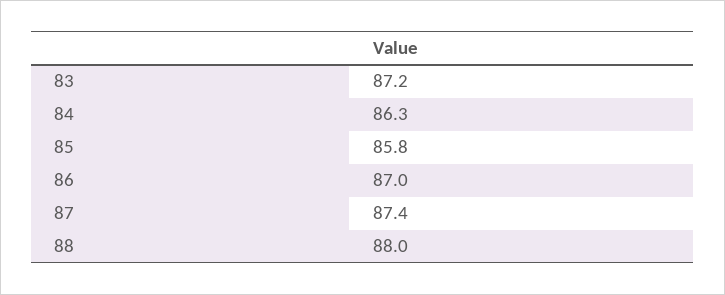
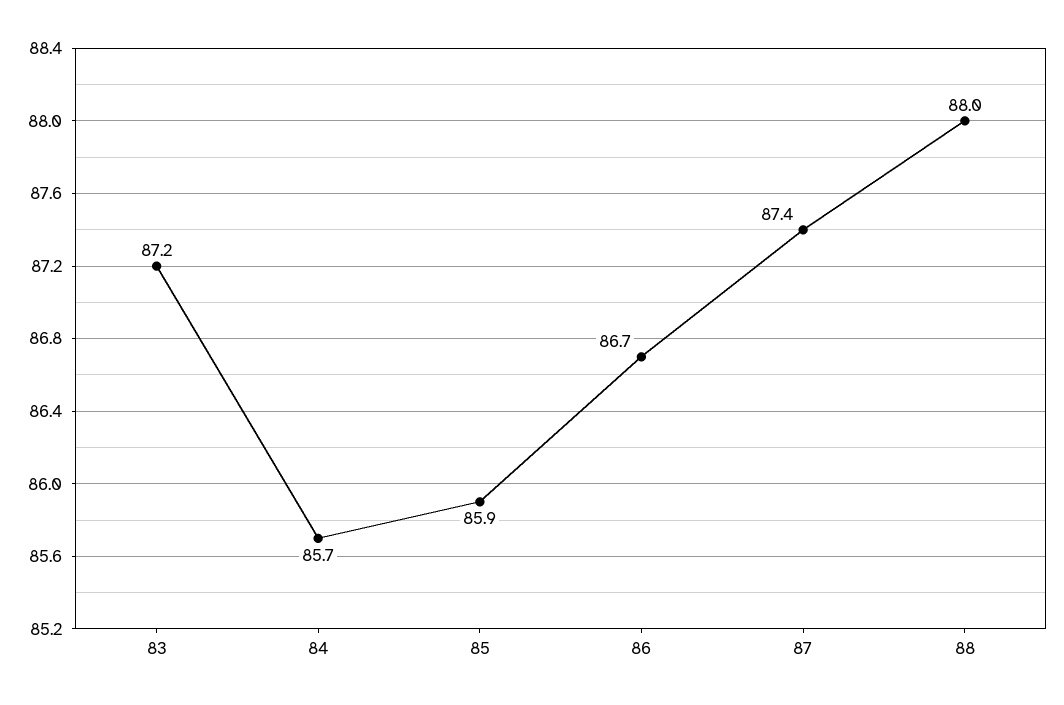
  {
    "83": 87.2,
-   "84": 86.3,
+   "84": 85.7,
-   "85": 85.8,
+   "85": 85.9,
-   "86": 87,
+   "86": 86.7,
    "87": 87.4,
    "88": 88
  }

